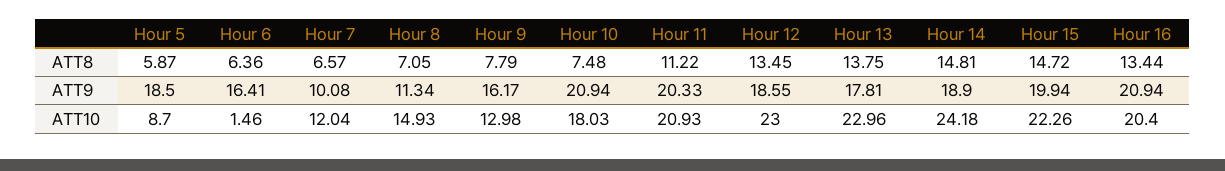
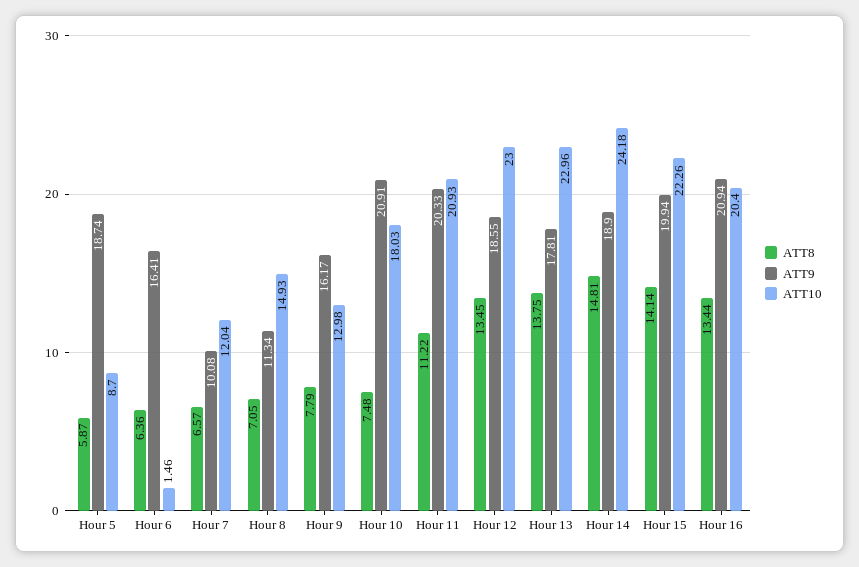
  {
    "ATT8": {
      "Hour 5": 5.87,
      "Hour 6": 6.36,
      "Hour 7": 6.57,
      "Hour 8": 7.05,
      "Hour 9": 7.79,
      "Hour 10": 7.48,
      "Hour 11": 11.22,
      "Hour 12": 13.45,
      "Hour 13": 13.75,
      "Hour 14": 14.81,
-     "Hour 15": 14.72,
+     "Hour 15": 14.14,
      "Hour 16": 13.44
    },
    "ATT9": {
-     "Hour 5": 18.5,
+     "Hour 5": 18.74,
      "Hour 6": 16.41,
      "Hour 7": 10.08,
      "Hour 8": 11.34,
      "Hour 9": 16.17,
-     "Hour 10": 20.94,
+     "Hour 10": 20.91,
      "Hour 11": 20.33,
      "Hour 12": 18.55,
      "Hour 13": 17.81,
      "Hour 14": 18.9,
      "Hour 15": 19.94,
      "Hour 16": 20.94
    },
    "ATT10": {
      "Hour 5": 8.7,
      "Hour 6": 1.46,
      "Hour 7": 12.04,
      "Hour 8": 14.93,
      "Hour 9": 12.98,
      "Hour 10": 18.03,
      "Hour 11": 20.93,
      "Hour 12": 23,
      "Hour 13": 22.96,
      "Hour 14": 24.18,
      "Hour 15": 22.26,
      "Hour 16": 20.4
    }
  }

